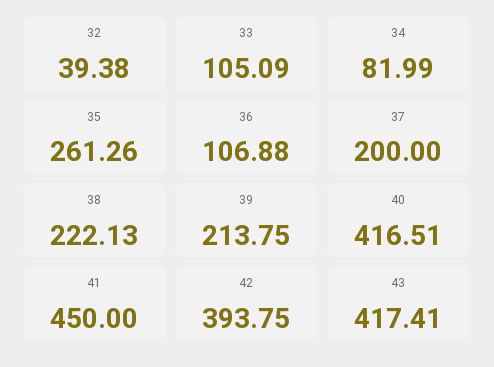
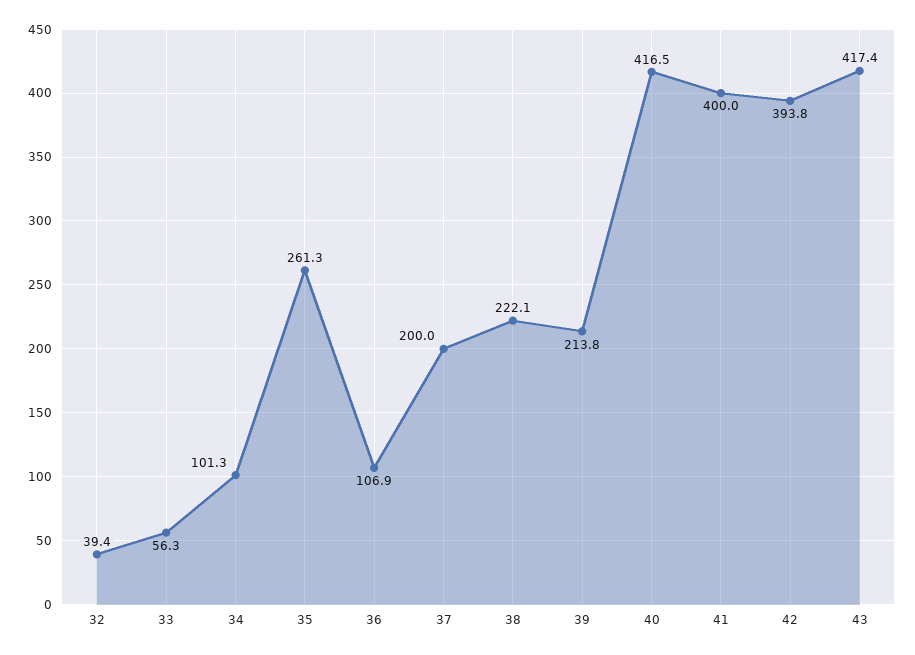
  {
    "32": 39.38,
-   "33": 105.09,
+   "33": 56.3,
-   "34": 81.99,
+   "34": 101.3,
    "35": 261.26,
    "36": 106.88,
    "37": 200,
    "38": 222.13,
    "39": 213.75,
    "40": 416.51,
-   "41": 450,
+   "41": 400,
    "42": 393.75,
    "43": 417.41
  }

